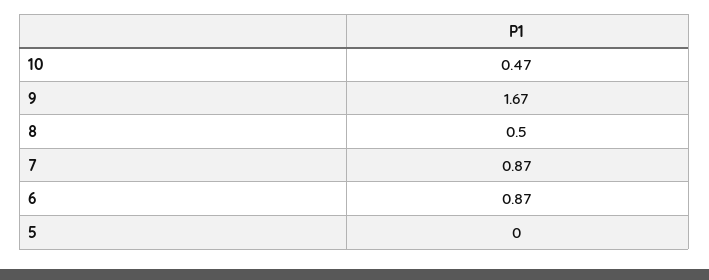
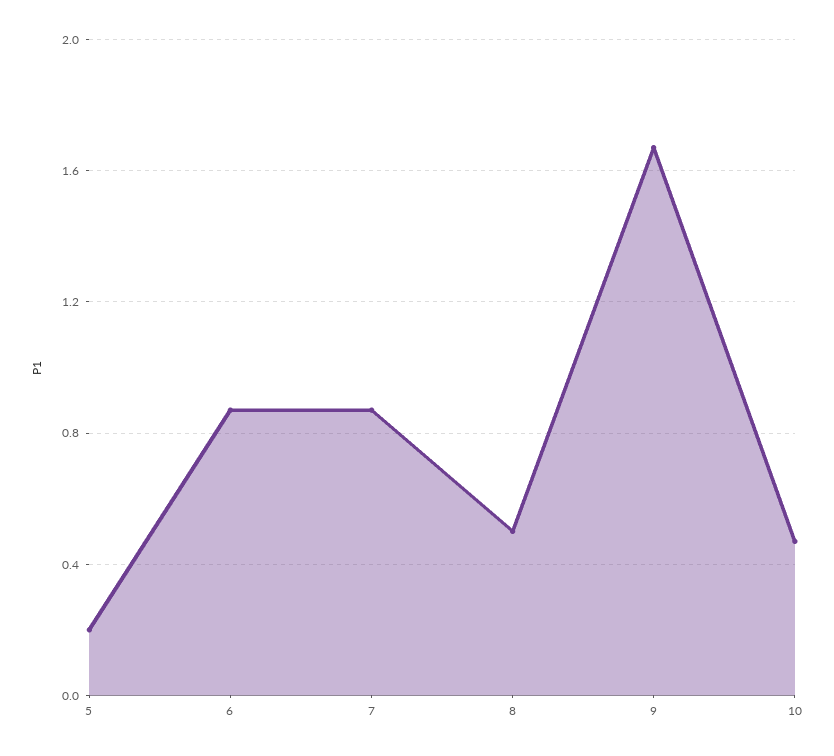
  {
    "10": 0.47,
    "9": 1.67,
    "8": 0.5,
    "7": 0.87,
    "6": 0.87,
-   "5": 0
+   "5": 0.2
  }

